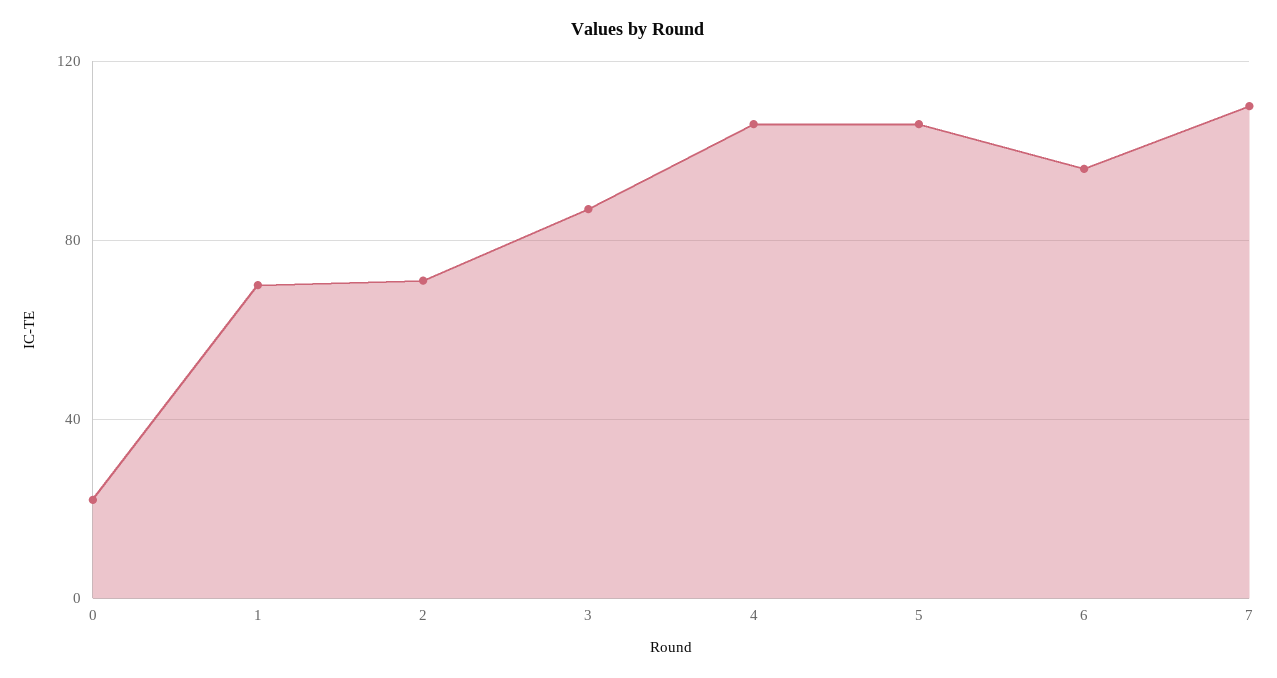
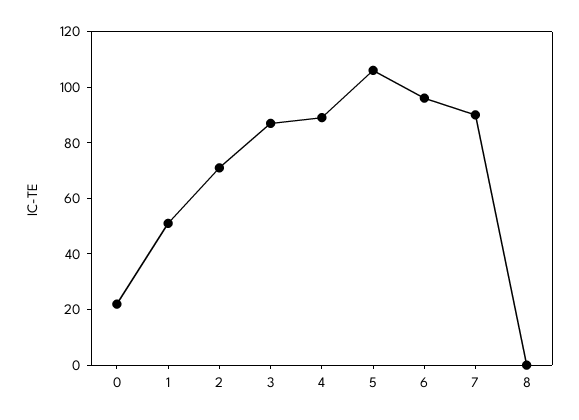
  {
    "0": 20,
-   "1": 70,
+   "1": 50,
    "2": 70,
    "3": 85,
-   "4": 105,
+   "4": 90,
    "5": 105,
    "6": 95,
-   "7": 110
+   "7": 90,
+   "8": 0
  }

